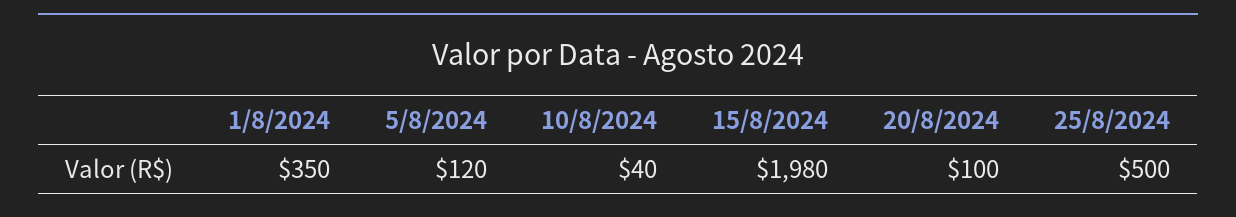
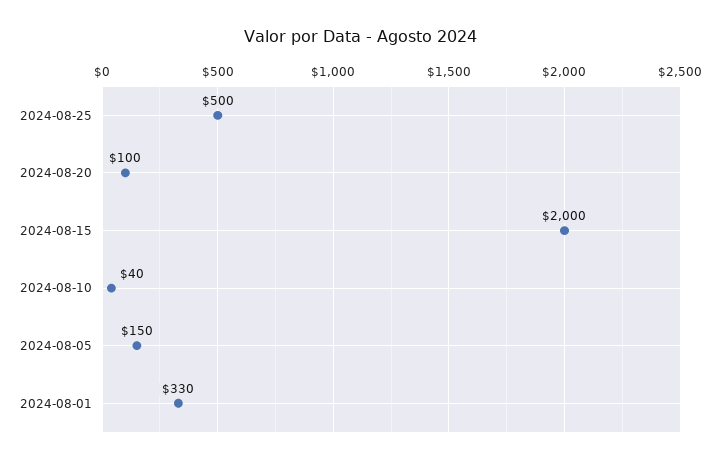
  {
-   "1/8/2024": 350,
+   "1/8/2024": 330,
-   "5/8/2024": 120,
+   "5/8/2024": 150,
    "10/8/2024": 40,
-   "15/8/2024": 1980,
+   "15/8/2024": 2000,
    "20/8/2024": 100,
    "25/8/2024": 500
  }

